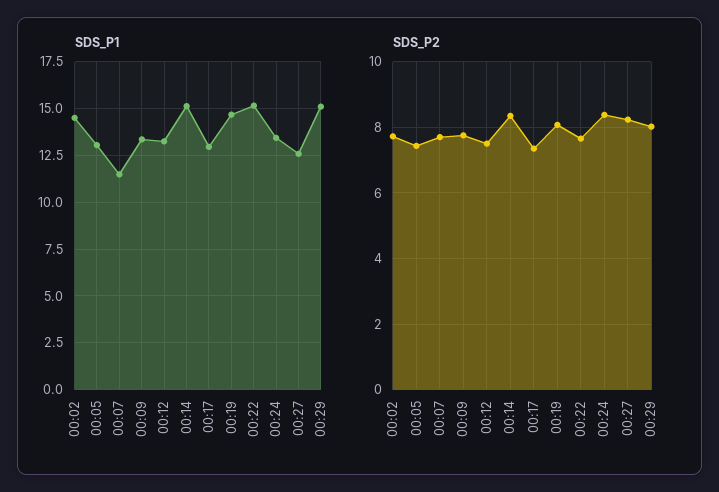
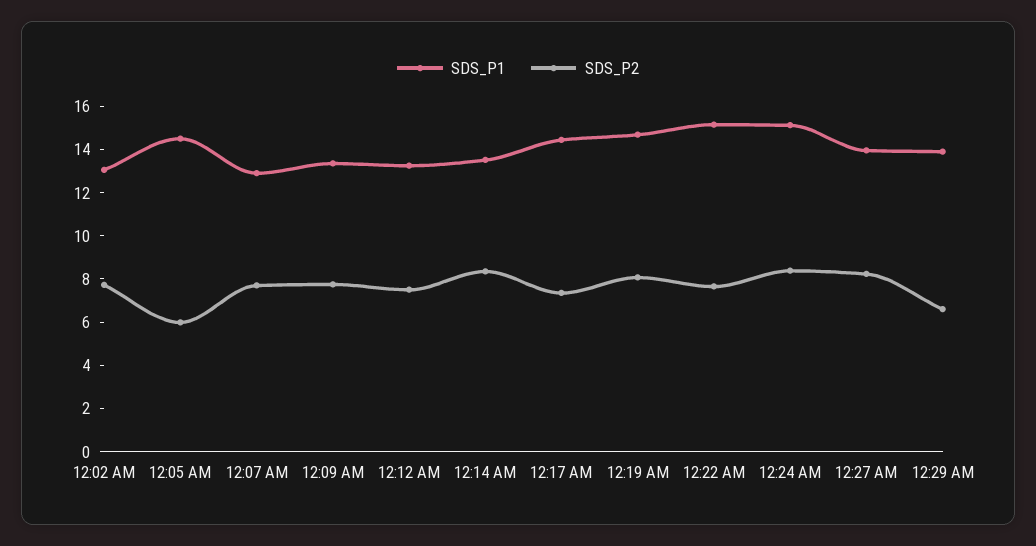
  {
    "SDS_P1": {
-     "00:02": 14.5,
+     "00:02": 13,
-     "00:05": 13,
+     "00:05": 14.5,
-     "00:07": 11.5,
+     "00:07": 13,
      "00:09": 13.5,
      "00:12": 13.5,
-     "00:14": 15,
+     "00:14": 13.5,
-     "00:17": 13,
+     "00:17": 14.5,
      "00:19": 14.5,
      "00:22": 15,
-     "00:24": 13.5,
+     "00:24": 15,
-     "00:27": 12.5,
+     "00:27": 14,
-     "00:29": 15
+     "00:29": 14
    },
    "SDS_P2": {
      "00:02": 7.8,
-     "00:05": 7.4,
+     "00:05": 6,
      "00:07": 7.8,
      "00:09": 7.8,
      "00:12": 7.6,
      "00:14": 8.4,
      "00:17": 7.4,
      "00:19": 8,
      "00:22": 7.6,
      "00:24": 8.4,
      "00:27": 8.2,
-     "00:29": 8
+     "00:29": 6.5
    }
  }

